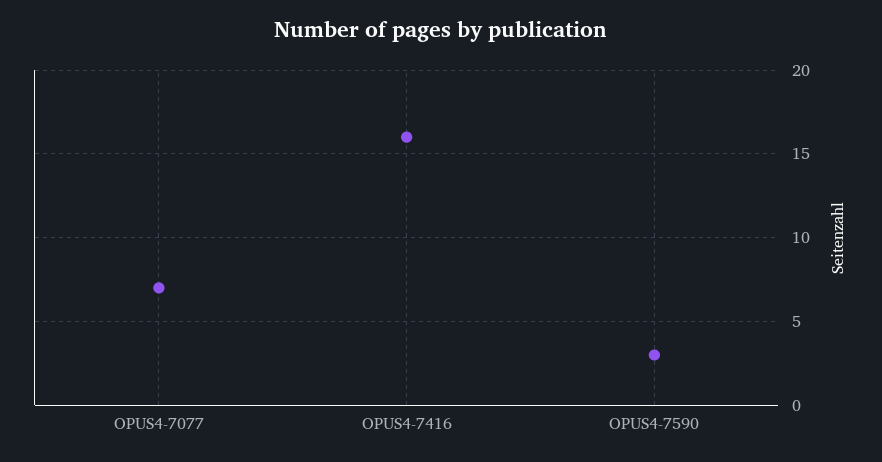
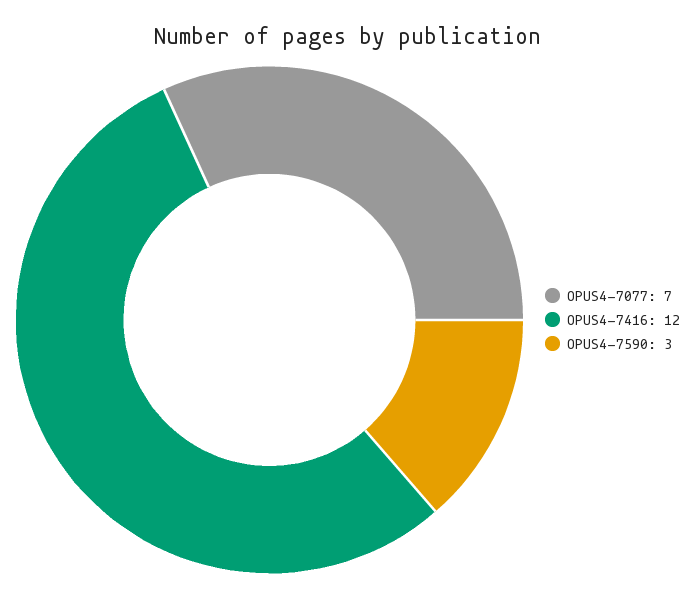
  {
    "OPUS4-7077": 7,
-   "OPUS4-7416": 16,
+   "OPUS4-7416": 12,
    "OPUS4-7590": 3
  }

